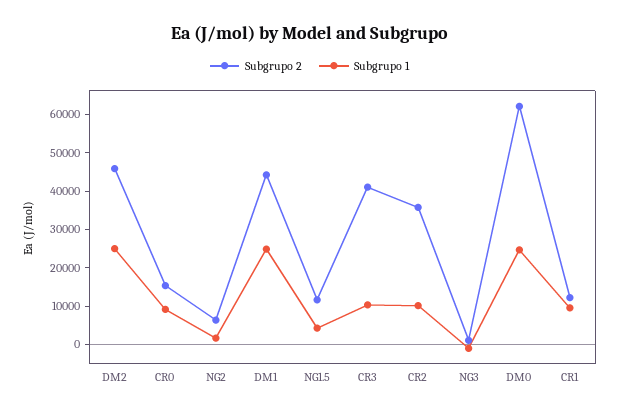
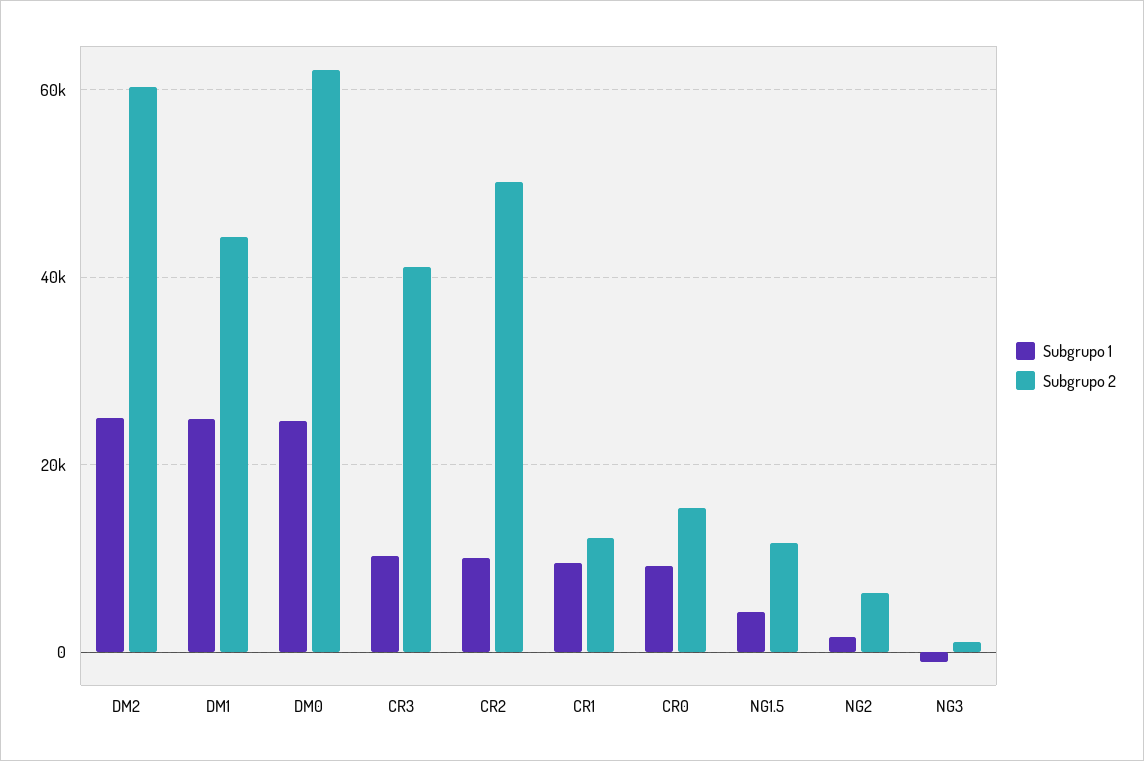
  {
    "Subgrupo 2": {
-     "DM2": 45000,
+     "DM2": 60000,
      "CR0": 16000,
      "NG2": 6000,
      "DM1": 44000,
      "NG1.5": 12000,
      "CR3": 42000,
-     "CR2": 35000,
+     "CR2": 50000,
      "NG3": 2000,
      "DM0": 62000,
      "CR1": 12000
    },
    "Subgrupo 1": {
      "DM2": 24000,
      "CR0": 10000,
      "NG2": 2000,
      "DM1": 24000,
      "NG1.5": 4000,
      "CR3": 10000,
      "CR2": 10000,
      "NG3": -2000,
      "DM0": 24000,
      "CR1": 10000
    }
  }

